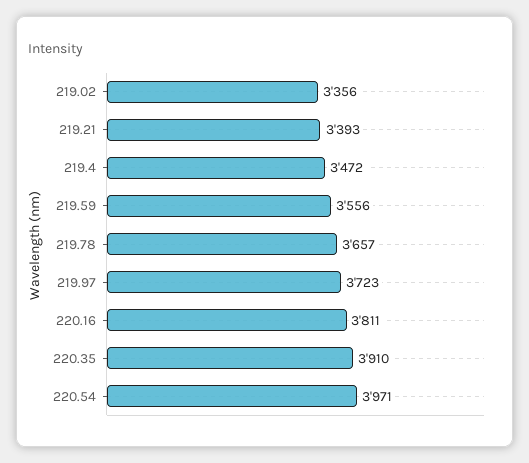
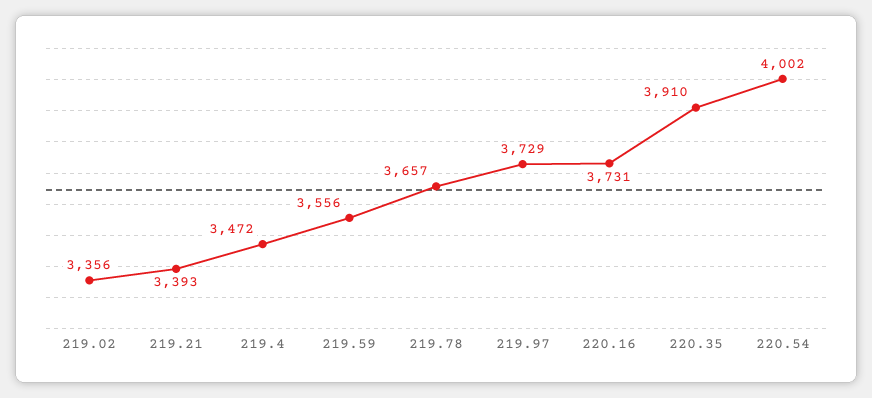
  {
    "219.02": 3356,
    "219.21": 3393,
    "219.4": 3472,
    "219.59": 3556,
    "219.78": 3657,
-   "219.97": 3723,
+   "219.97": 3729,
-   "220.16": 3811,
+   "220.16": 3731,
    "220.35": 3910,
-   "220.54": 3971
+   "220.54": 4002
  }

